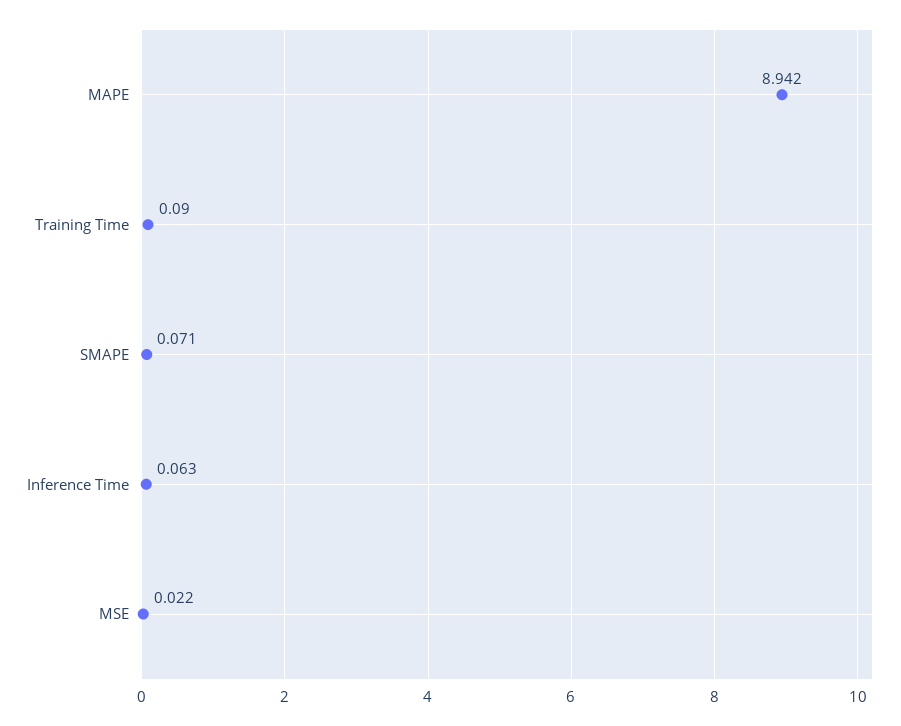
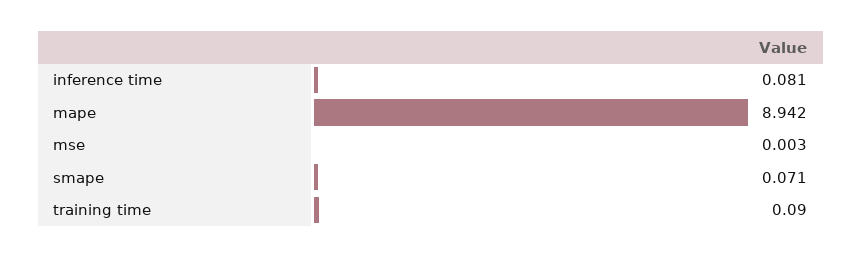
  {
    "MAPE": 8.942,
    "Training Time": 0.09,
    "SMAPE": 0.071,
-   "Inference Time": 0.063,
+   "Inference Time": 0.081,
-   "MSE": 0.022
+   "MSE": 0.003
  }

